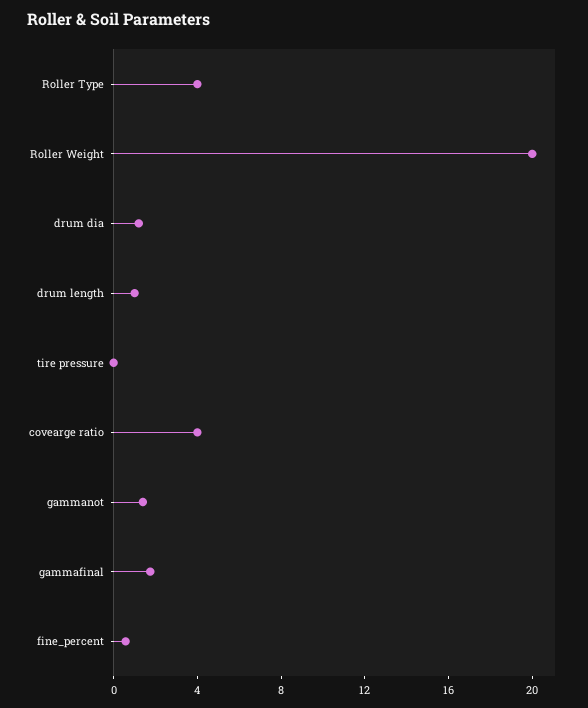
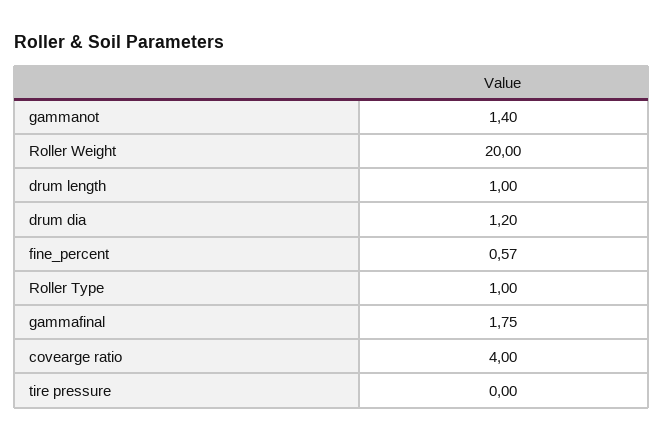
  {
-   "Roller Type": 4,
+   "Roller Type": 1,
    "Roller Weight": 20,
    "drum dia": 1.2,
    "drum length": 1,
    "tire pressure": 0,
    "covearge ratio": 4,
    "gammanot": 1.4,
    "gammafinal": 1.75,
    "fine_percent": 0.57
  }

